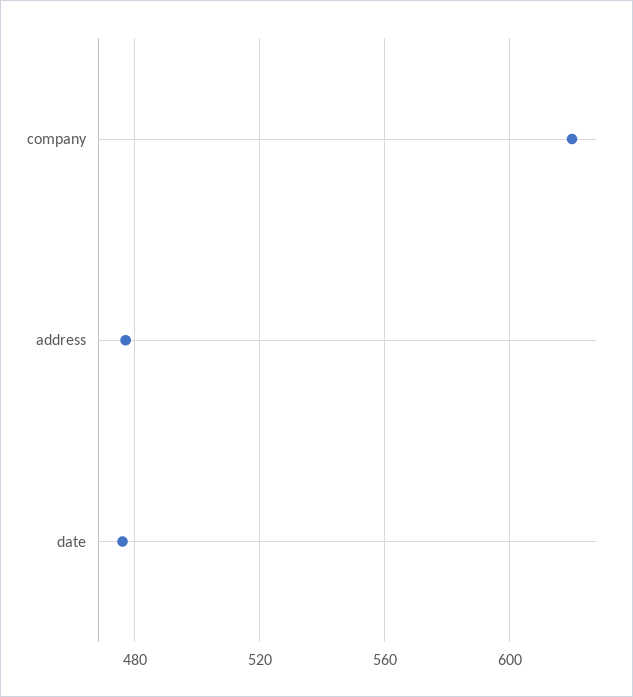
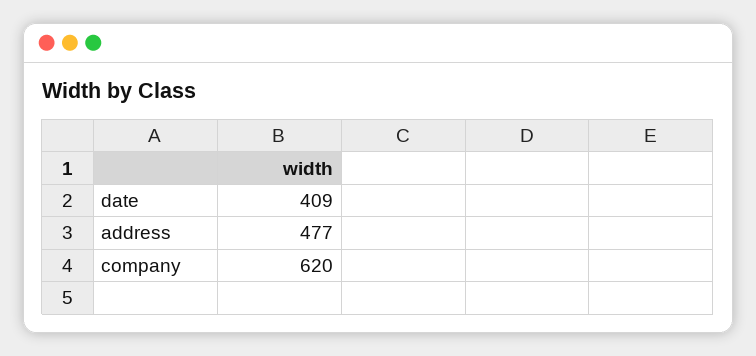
  {
    "company": 620,
    "address": 477,
-   "date": 475
+   "date": 409
  }

